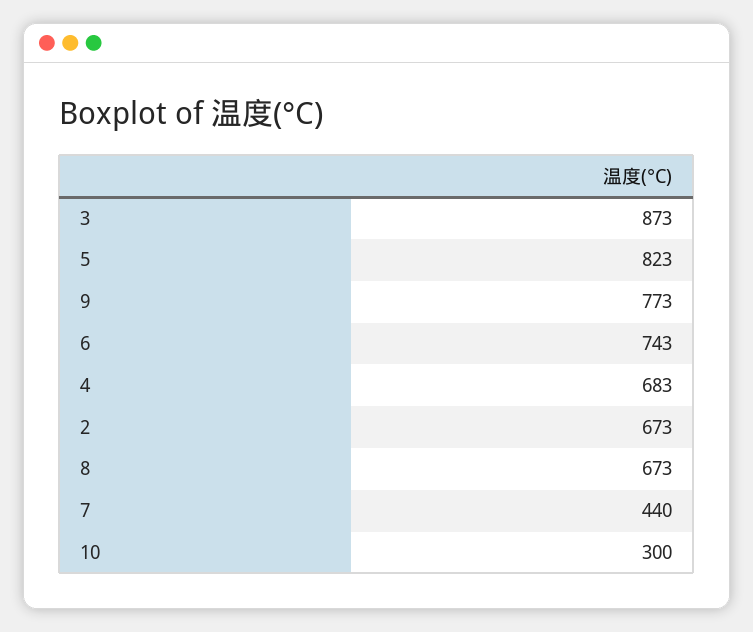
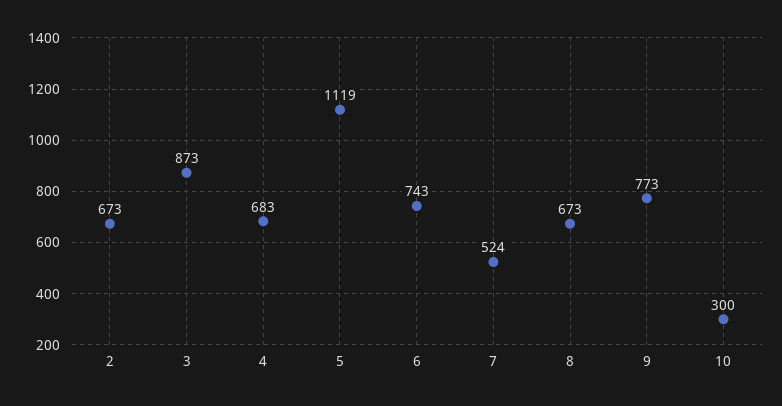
  {
    "3": 873,
-   "5": 823,
+   "5": 1119,
    "9": 773,
    "6": 743,
    "4": 683,
    "2": 673,
    "8": 673,
-   "7": 440,
+   "7": 524,
    "10": 300
  }

